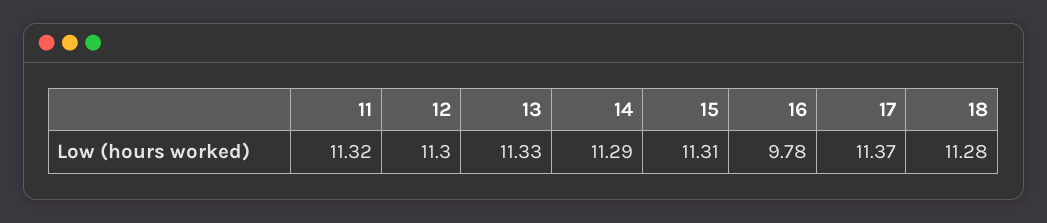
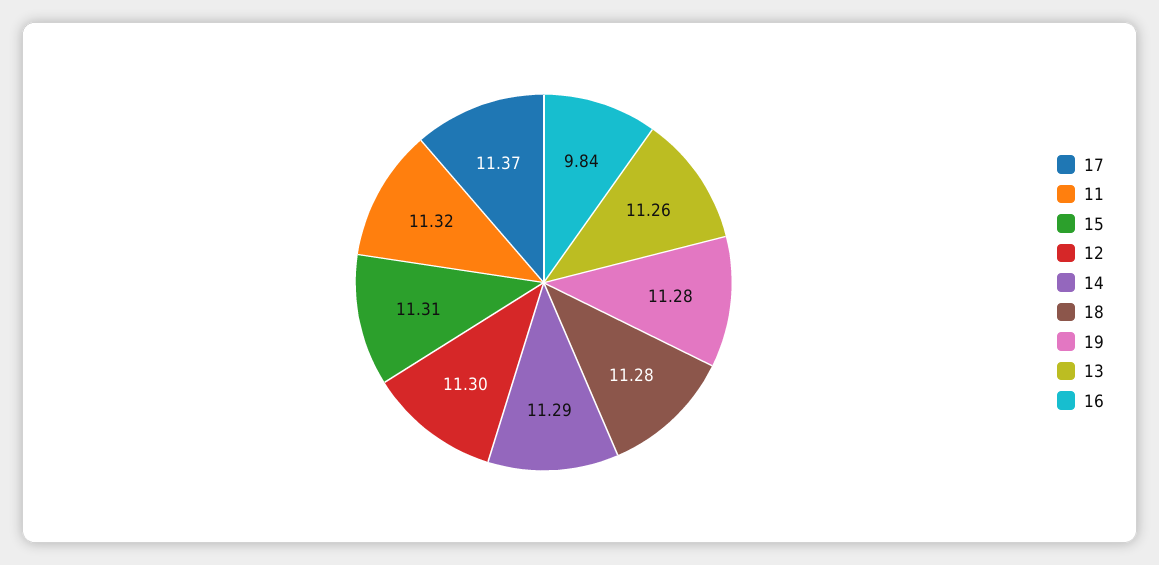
  {
    "11": 11.32,
    "12": 11.3,
-   "13": 11.33,
+   "13": 11.26,
    "14": 11.29,
    "15": 11.31,
-   "16": 9.78,
+   "16": 9.84,
    "17": 11.37,
-   "18": 11.28
+   "18": 11.28,
+   "19": 11.28
  }

